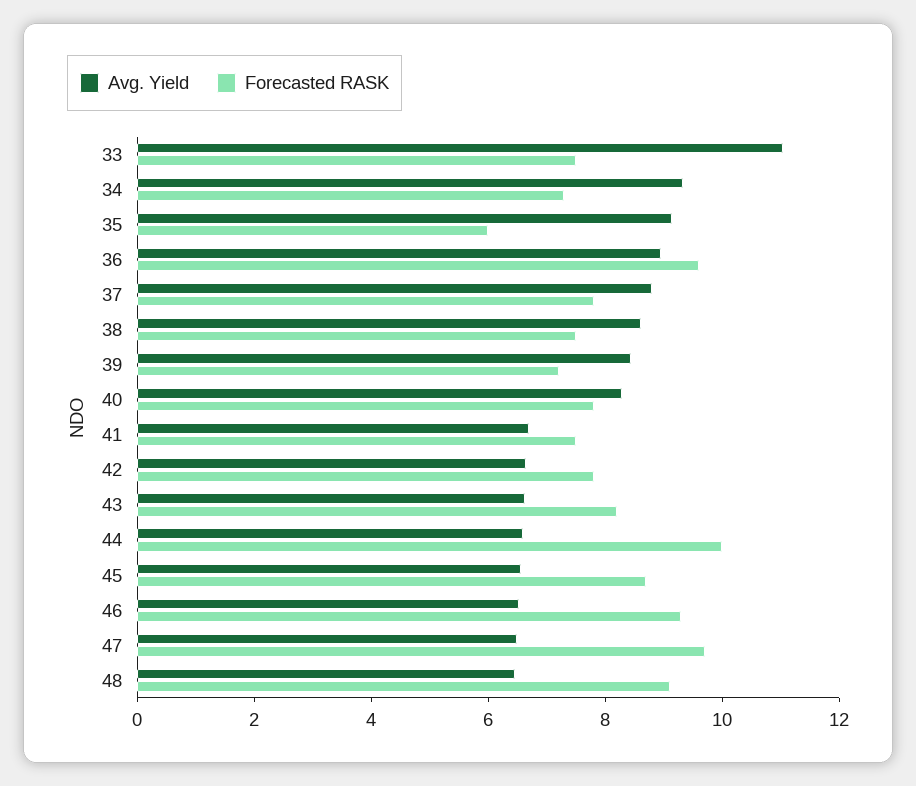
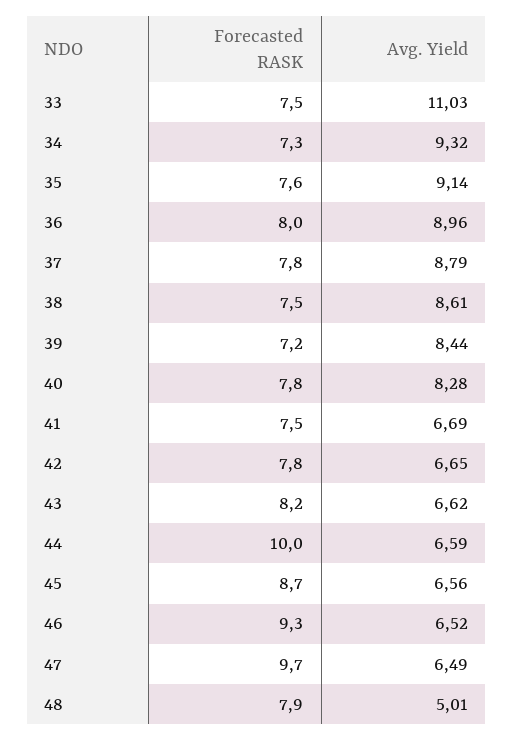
  {
    "Avg. Yield": {
      "33": 11.03,
      "34": 9.32,
      "35": 9.14,
      "36": 8.96,
      "37": 8.79,
      "38": 8.61,
      "39": 8.44,
      "40": 8.28,
      "41": 6.69,
      "42": 6.65,
      "43": 6.62,
      "44": 6.59,
      "45": 6.56,
      "46": 6.52,
      "47": 6.49,
-     "48": 6.5
+     "48": 5.01
    },
    "Forecasted RASK": {
      "33": 7.5,
      "34": 7.3,
-     "35": 6,
+     "35": 7.6,
-     "36": 9.5,
+     "36": 8,
      "37": 7.8,
      "38": 7.5,
      "39": 7.2,
      "40": 7.8,
      "41": 7.5,
      "42": 7.8,
      "43": 8.2,
      "44": 10,
      "45": 8.7,
      "46": 9.3,
      "47": 9.7,
-     "48": 9
+     "48": 7.9
    }
  }

